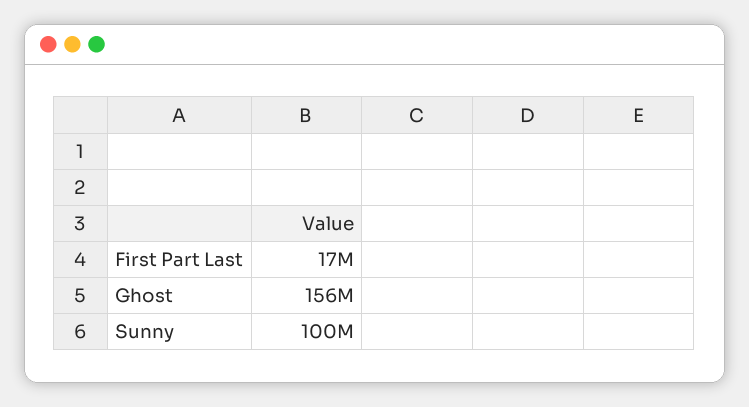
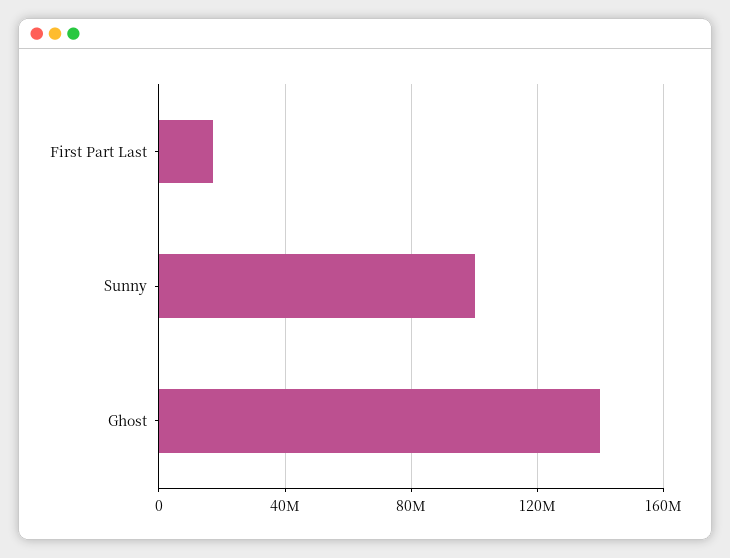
  {
    "First Part Last": 17000000,
-   "Ghost": 156000000,
+   "Ghost": 140000000,
    "Sunny": 100000000
  }

